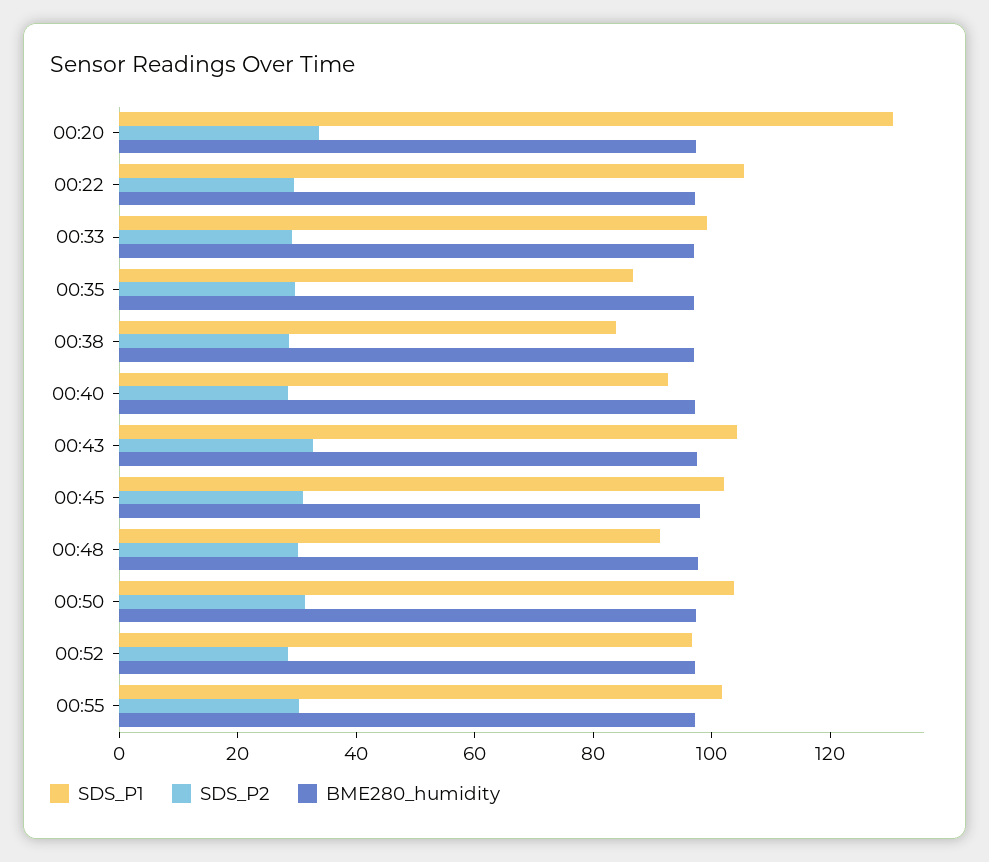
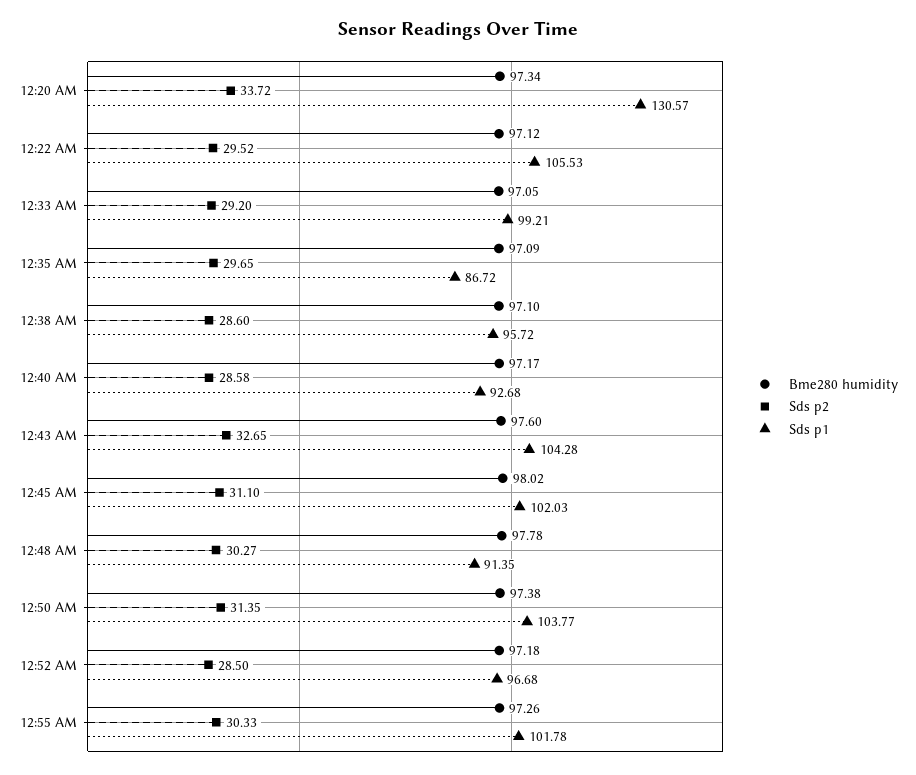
  {
    "SDS_P1": {
      "00:20": 130.57,
      "00:22": 105.53,
      "00:33": 99.21,
      "00:35": 86.72,
-     "00:38": 85,
+     "00:38": 95.72,
      "00:40": 92.68,
      "00:43": 104.28,
      "00:45": 102.03,
      "00:48": 91.35,
      "00:50": 103.77,
      "00:52": 96.68,
      "00:55": 101.78
    },
    "SDS_P2": {
      "00:20": 33.72,
      "00:22": 29.52,
      "00:33": 29.2,
      "00:35": 29.65,
      "00:38": 28.6,
      "00:40": 28.58,
      "00:43": 32.65,
      "00:45": 31.1,
      "00:48": 30.27,
      "00:50": 31.35,
      "00:52": 28.5,
      "00:55": 30.33
    },
    "BME280_humidity": {
      "00:20": 97.34,
      "00:22": 97.12,
      "00:33": 97.05,
      "00:35": 97.09,
      "00:38": 97.1,
      "00:40": 97.17,
      "00:43": 97.6,
      "00:45": 98.02,
      "00:48": 97.78,
      "00:50": 97.38,
      "00:52": 97.18,
      "00:55": 97.26
    }
  }

